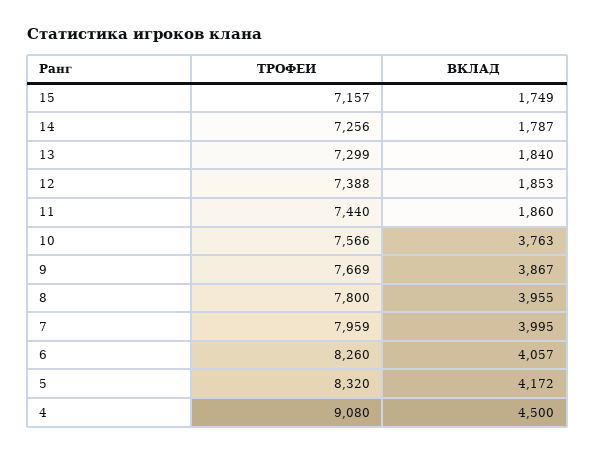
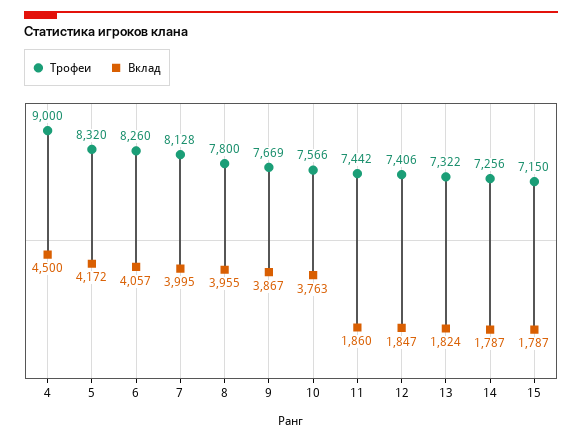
  {
    "ТРОФЕИ": {
-     "15": 7157,
+     "15": 7150,
      "14": 7256,
-     "13": 7299,
+     "13": 7322,
-     "12": 7388,
+     "12": 7406,
-     "11": 7440,
+     "11": 7442,
      "10": 7566,
      "9": 7669,
      "8": 7800,
-     "7": 7959,
+     "7": 8128,
      "6": 8260,
      "5": 8320,
-     "4": 9080
+     "4": 9000
    },
    "ВКЛАД": {
-     "15": 1749,
+     "15": 1787,
      "14": 1787,
-     "13": 1840,
+     "13": 1824,
-     "12": 1853,
+     "12": 1847,
      "11": 1860,
      "10": 3763,
      "9": 3867,
      "8": 3955,
      "7": 3995,
      "6": 4057,
      "5": 4172,
      "4": 4500
    }
  }

